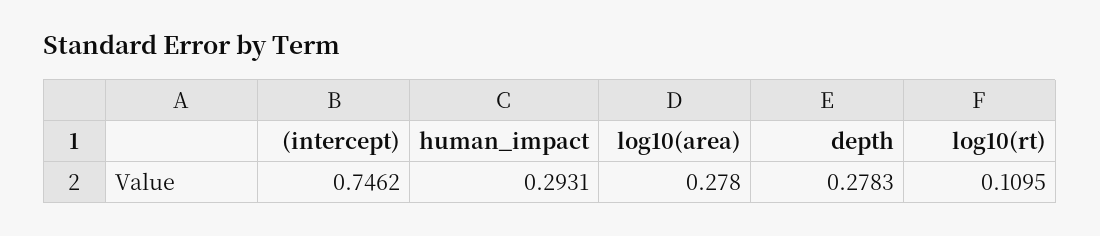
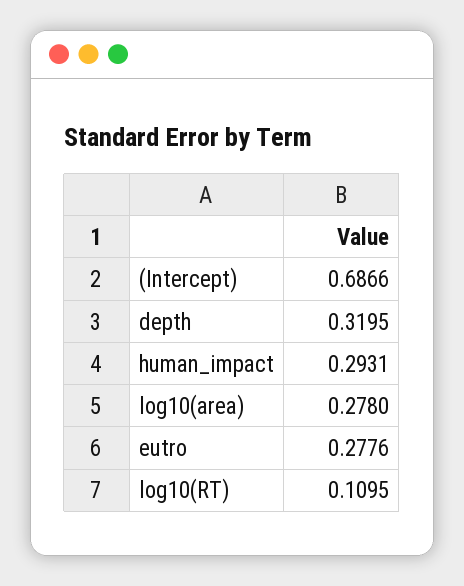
  {
-   "(intercept)": 0.7462,
+   "(intercept)": 0.6866,
    "human_impact": 0.2931,
    "log10(area)": 0.278,
-   "depth": 0.2783,
+   "depth": 0.3195,
-   "log10(rt)": 0.1095
+   "log10(rt)": 0.1095,
+   "eutro": 0.2776
  }

